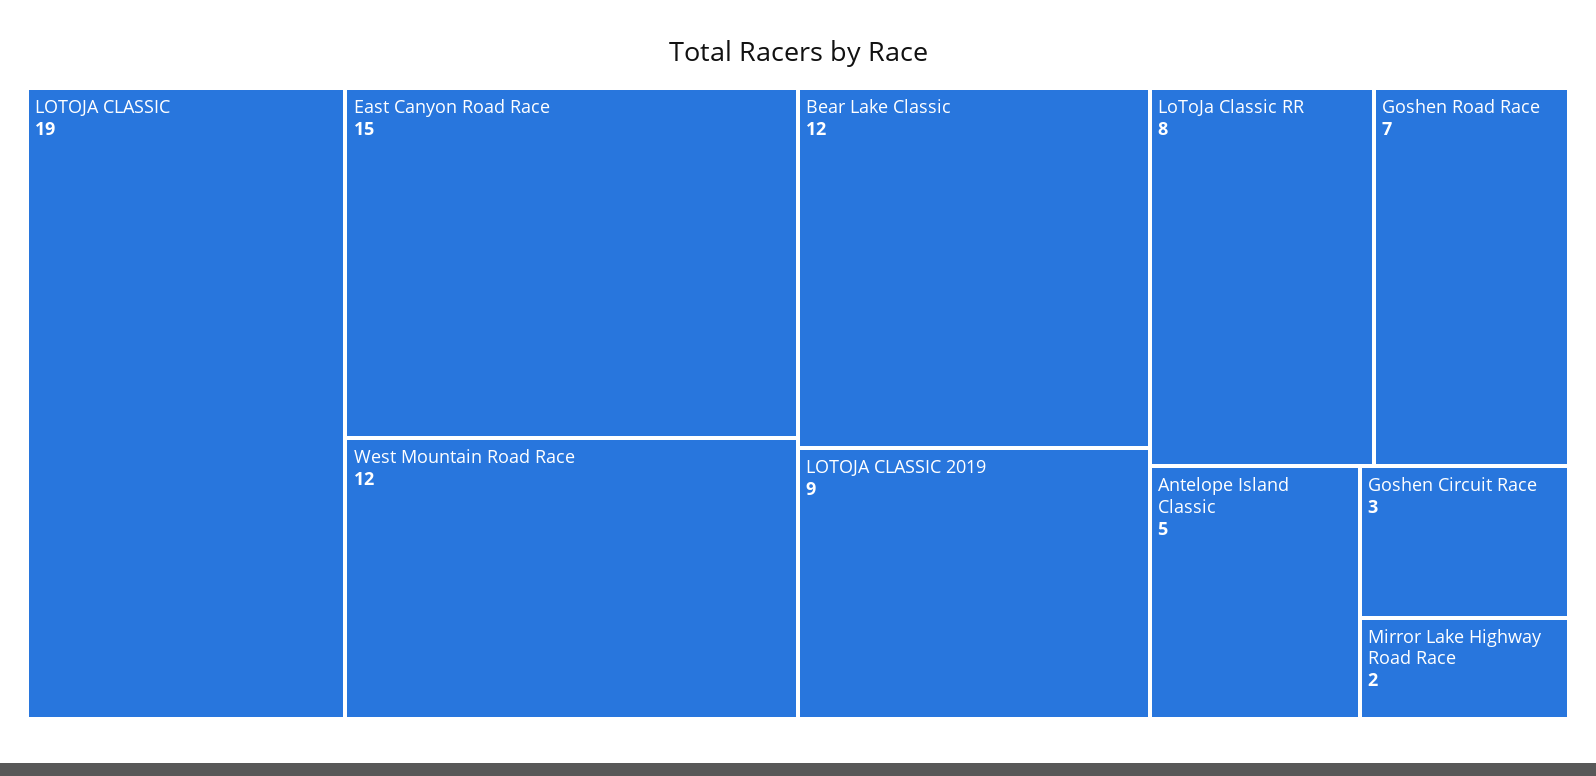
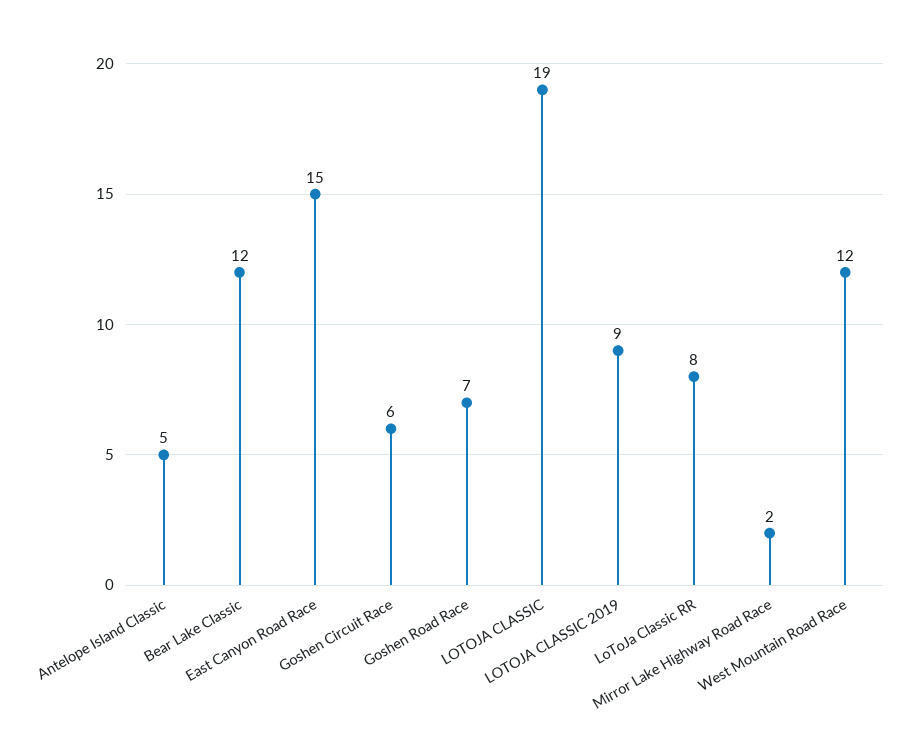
  {
    "LOTOJA CLASSIC": 19,
    "East Canyon Road Race": 15,
    "West Mountain Road Race": 12,
    "Bear Lake Classic": 12,
    "LOTOJA CLASSIC 2019": 9,
    "LoToJa Classic RR": 8,
    "Goshen Road Race": 7,
    "Antelope Island Classic": 5,
-   "Goshen Circuit Race": 3,
+   "Goshen Circuit Race": 6,
    "Mirror Lake Highway Road Race": 2
  }

